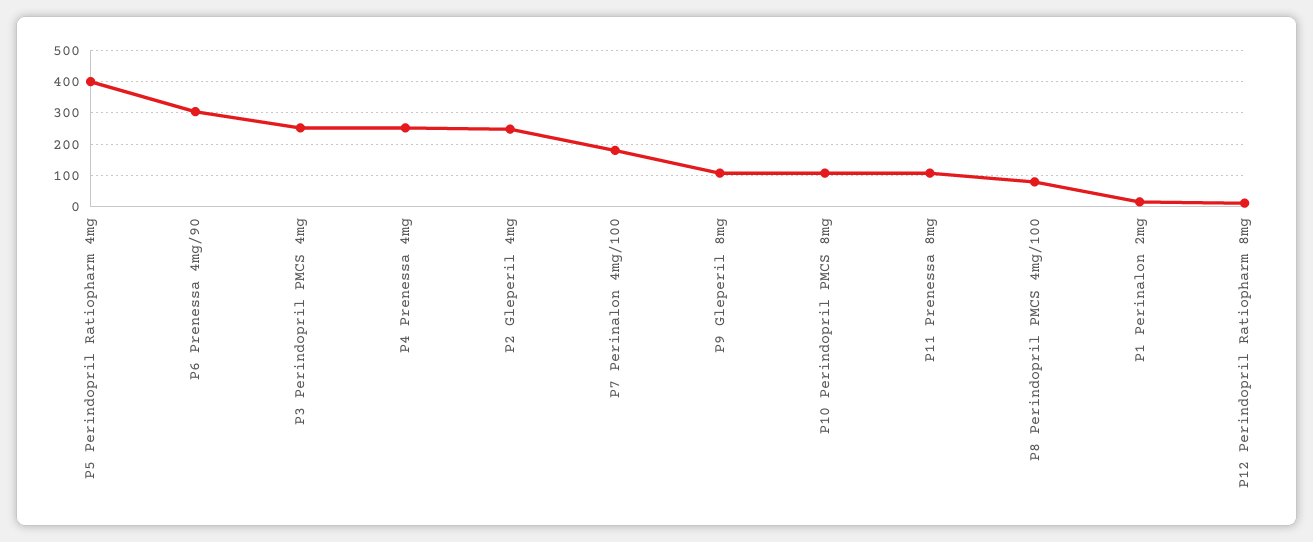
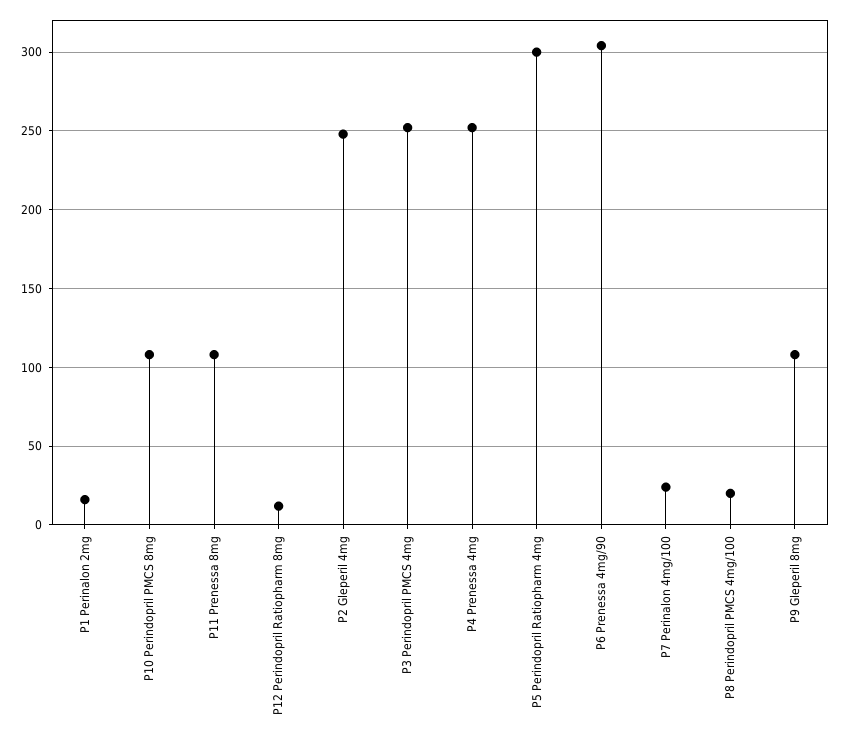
  {
-   "P5 Perindopril Ratiopharm 4mg": 400,
+   "P5 Perindopril Ratiopharm 4mg": 300,
    "P6 Prenessa 4mg/90": 305,
    "P3 Perindopril PMCS 4mg": 250,
    "P4 Prenessa 4mg": 250,
    "P2 Gleperil 4mg": 250,
-   "P7 Perinalon 4mg/100": 180,
+   "P7 Perinalon 4mg/100": 25,
    "P9 Gleperil 8mg": 110,
    "P10 Perindopril PMCS 8mg": 110,
    "P11 Prenessa 8mg": 110,
-   "P8 Perindopril PMCS 4mg/100": 80,
+   "P8 Perindopril PMCS 4mg/100": 20,
    "P1 Perinalon 2mg": 15,
    "P12 Perindopril Ratiopharm 8mg": 10
  }

